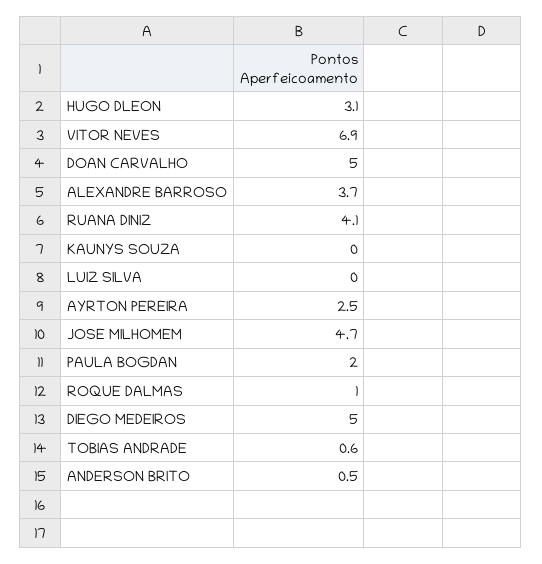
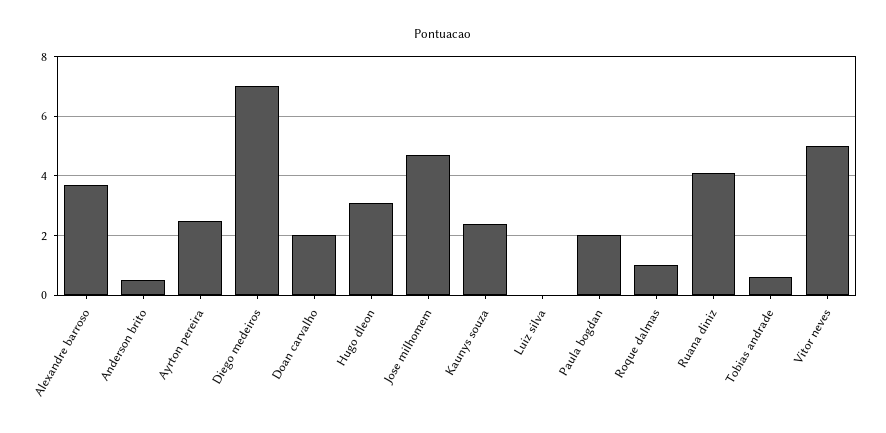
  {
    "HUGO DLEON": 3.1,
-   "VITOR NEVES": 6.9,
+   "VITOR NEVES": 5,
-   "DOAN CARVALHO": 5,
+   "DOAN CARVALHO": 2,
    "ALEXANDRE BARROSO": 3.7,
    "RUANA DINIZ": 4.1,
-   "KAUNYS SOUZA": 0,
+   "KAUNYS SOUZA": 2.5,
    "LUIZ SILVA": 0,
    "AYRTON PEREIRA": 2.5,
    "JOSE MILHOMEM": 4.7,
    "PAULA BOGDAN": 2,
    "ROQUE DALMAS": 1,
-   "DIEGO MEDEIROS": 5,
+   "DIEGO MEDEIROS": 7,
    "TOBIAS ANDRADE": 0.6,
    "ANDERSON BRITO": 0.5
  }

